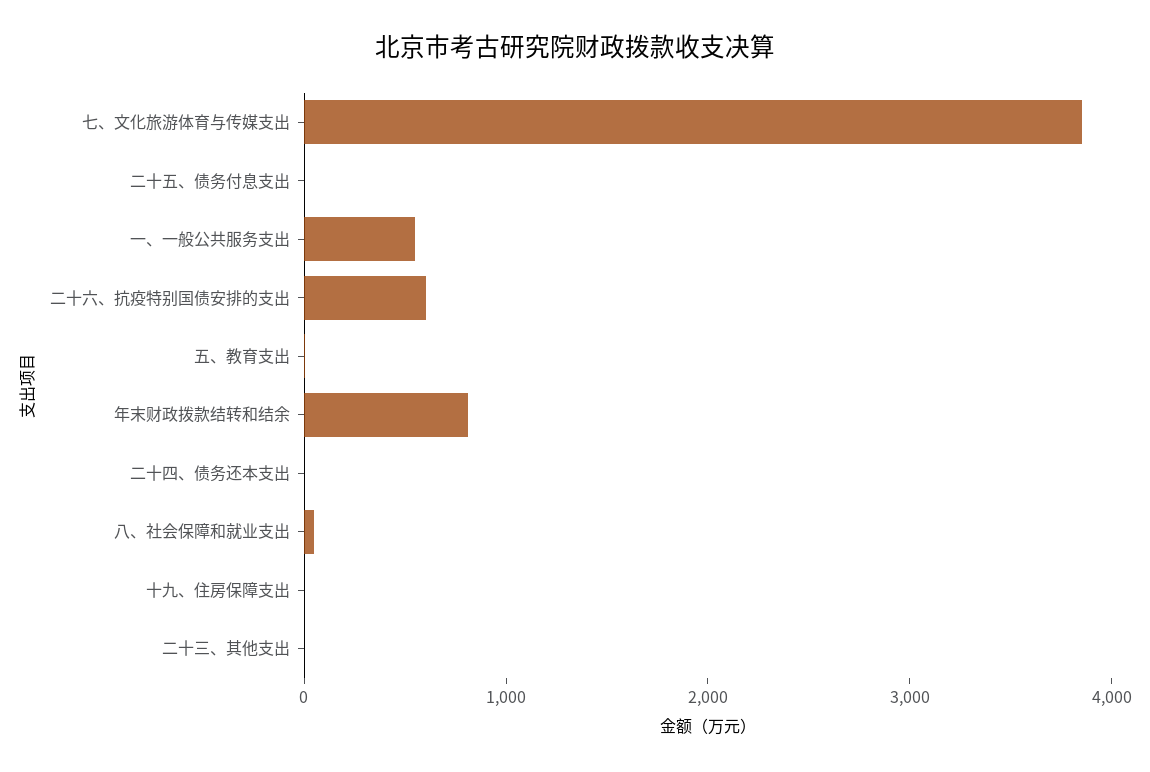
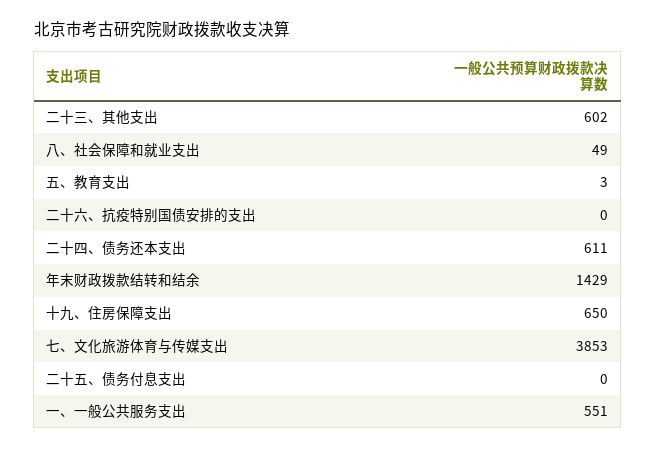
  {
    "七、文化旅游体育与传媒支出": 3853,
    "二十五、债务付息支出": 0,
    "一、一般公共服务支出": 551,
-   "二十六、抗疫特别国债安排的支出": 600,
+   "二十六、抗疫特别国债安排的支出": 0,
    "五、教育支出": 3,
-   "年末财政拨款结转和结余": 800,
+   "年末财政拨款结转和结余": 1429,
-   "二十四、债务还本支出": 0,
+   "二十四、债务还本支出": 611,
    "八、社会保障和就业支出": 49,
-   "十九、住房保障支出": 0,
+   "十九、住房保障支出": 650,
-   "二十三、其他支出": 0
+   "二十三、其他支出": 602
  }

